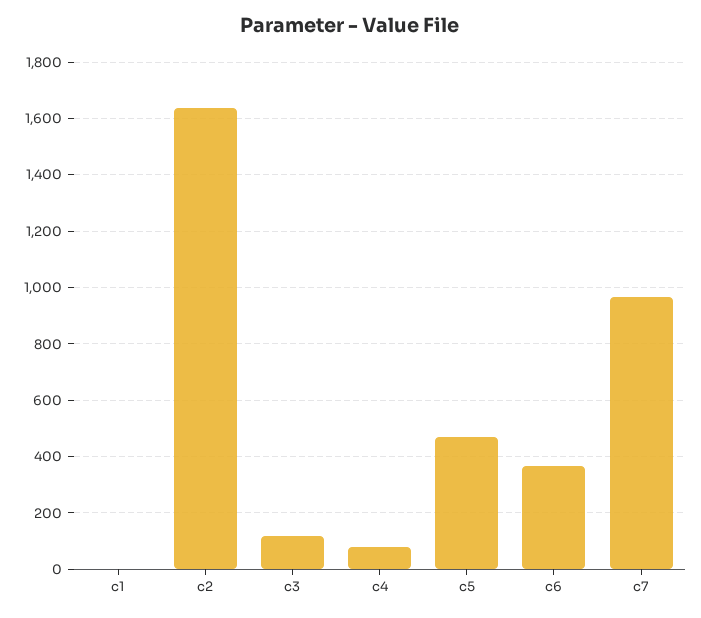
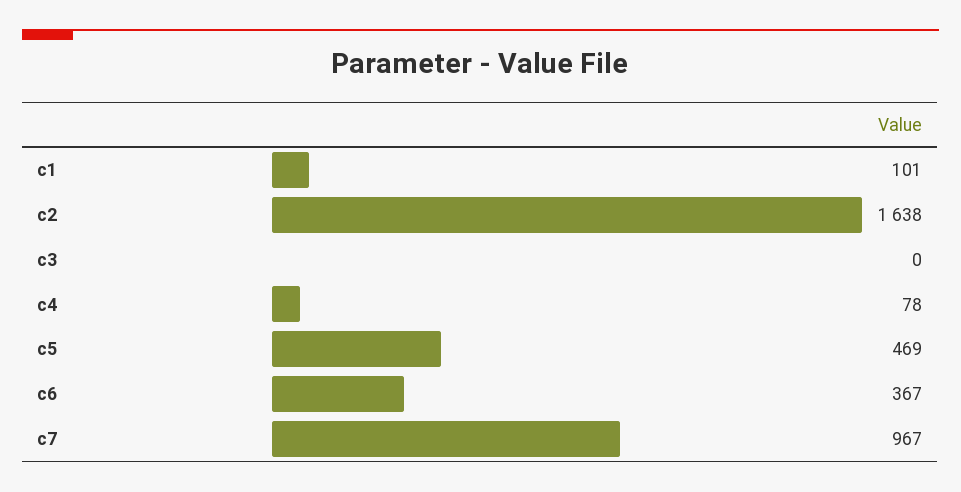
  {
-   "c1": 0,
+   "c1": 101,
    "c2": 1638,
-   "c3": 125,
+   "c3": 0,
    "c4": 78,
    "c5": 469,
    "c6": 367,
    "c7": 967
  }

